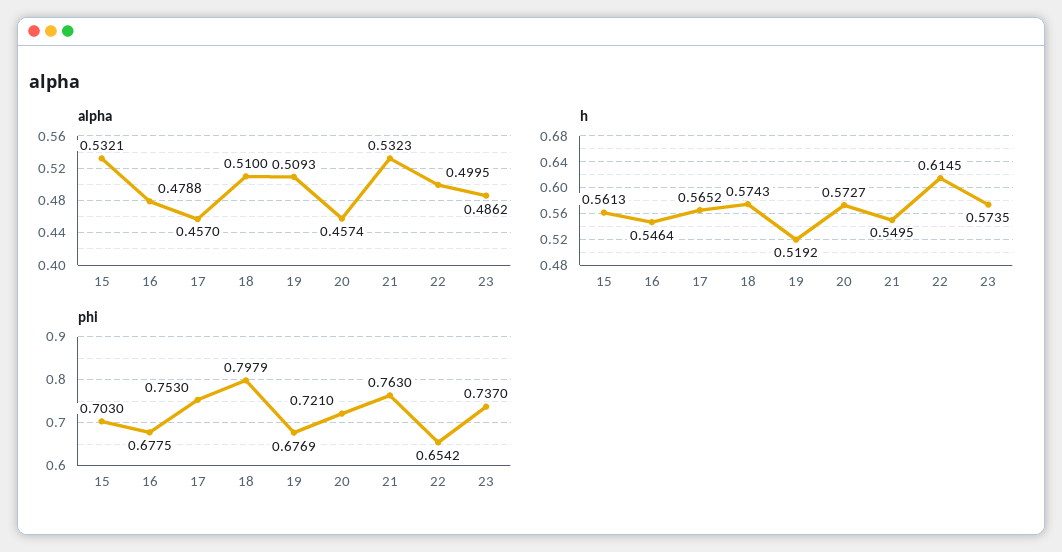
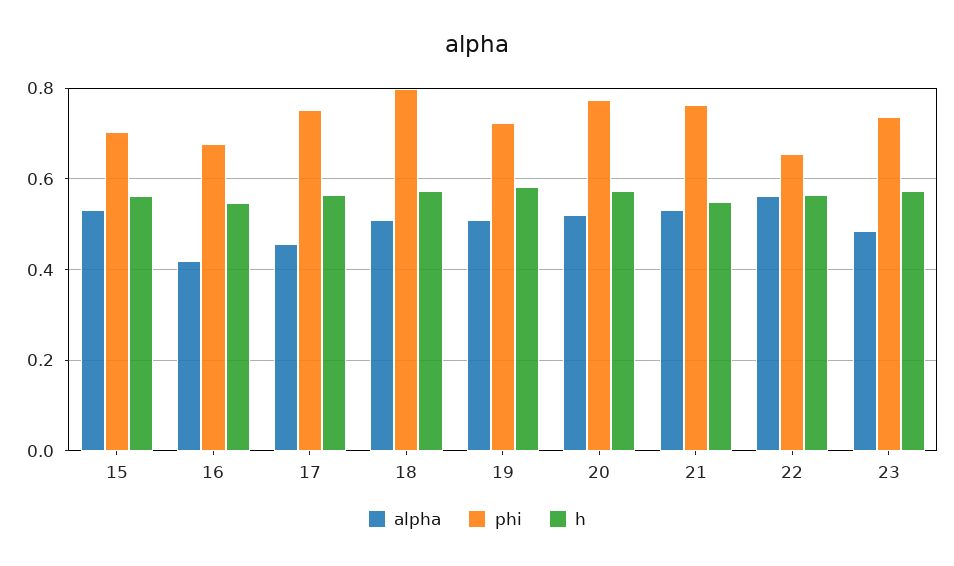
  {
    "alpha": {
      "15": 0.5321,
-     "16": 0.4788,
+     "16": 0.42,
      "17": 0.457,
      "18": 0.51,
      "19": 0.5093,
-     "20": 0.4574,
+     "20": 0.52,
      "21": 0.5323,
-     "22": 0.4995,
+     "22": 0.56,
      "23": 0.4862
    },
    "h": {
      "15": 0.5613,
      "16": 0.5464,
      "17": 0.5652,
      "18": 0.5743,
-     "19": 0.5192,
+     "19": 0.58,
      "20": 0.5727,
      "21": 0.5495,
-     "22": 0.6145,
+     "22": 0.56,
      "23": 0.5735
    },
    "phi": {
      "15": 0.703,
      "16": 0.6775,
      "17": 0.753,
      "18": 0.7979,
-     "19": 0.6769,
+     "19": 0.72,
-     "20": 0.721,
+     "20": 0.78,
      "21": 0.763,
      "22": 0.6542,
      "23": 0.737
    }
  }

